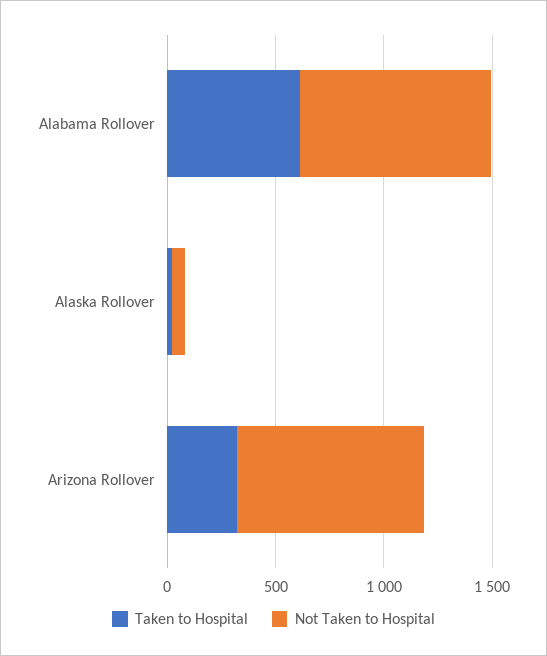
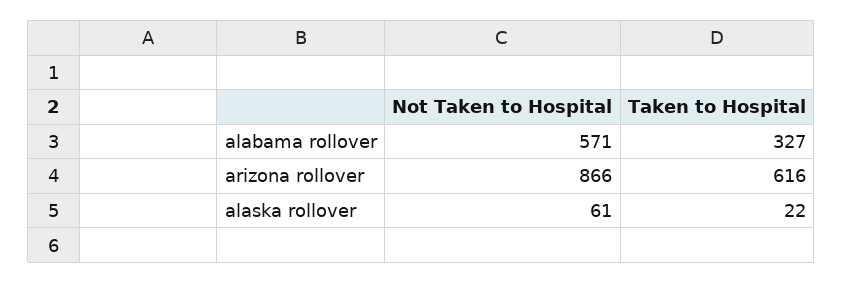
  {
    "Taken to Hospital": {
-     "Alabama Rollover": 600,
+     "Alabama Rollover": 327,
      "Alaska Rollover": 22,
-     "Arizona Rollover": 300
+     "Arizona Rollover": 616
    },
    "Not Taken to Hospital": {
-     "Alabama Rollover": 900,
+     "Alabama Rollover": 571,
      "Alaska Rollover": 61,
      "Arizona Rollover": 866
    }
  }

